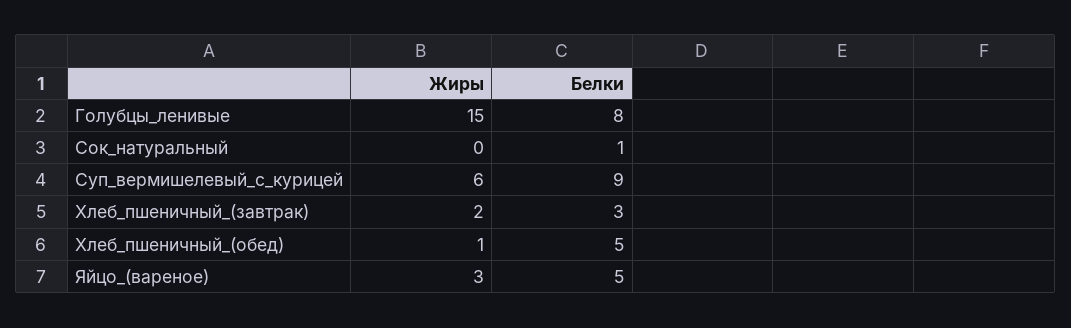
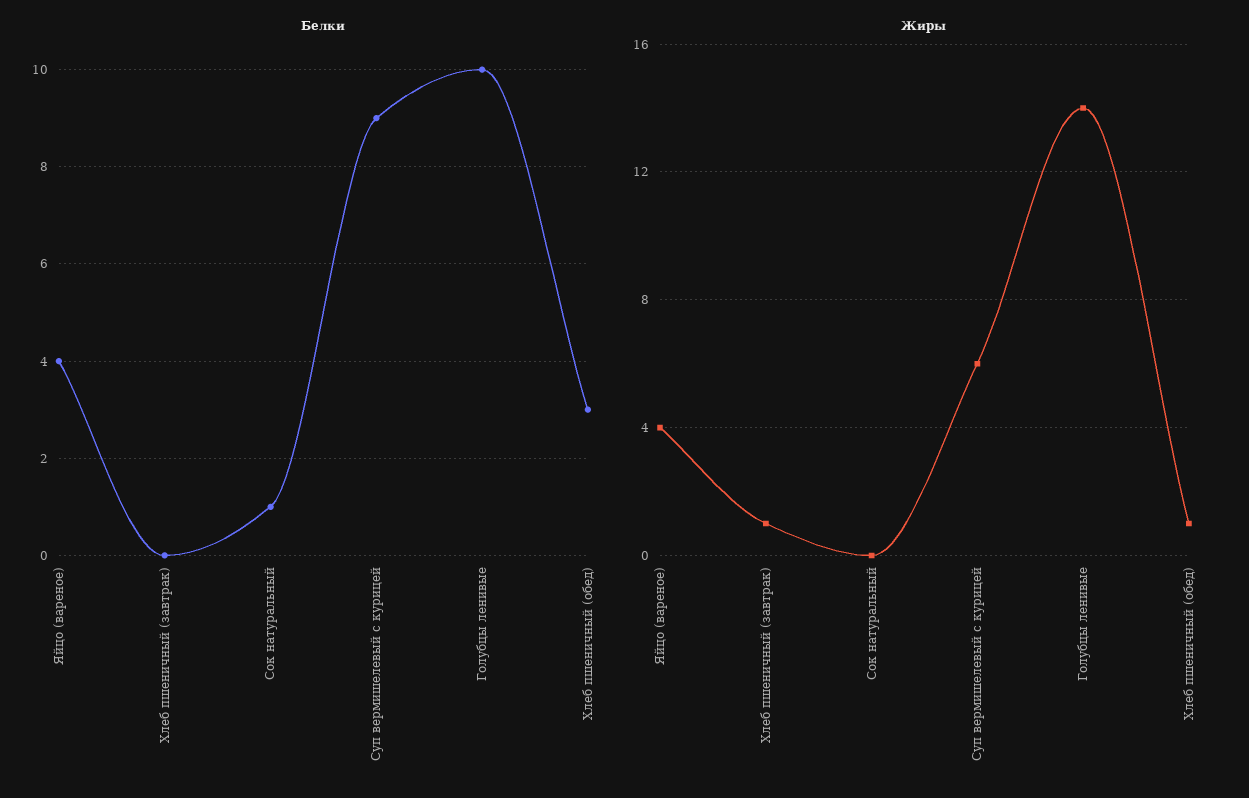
  {
    "Жиры": {
-     "Голубцы_ленивые": 15,
+     "Голубцы_ленивые": 14,
      "Сок_натуральный": 0,
      "Суп_вермишелевый_с_курицей": 6,
-     "Хлеб_пшеничный_(завтрак)": 2,
+     "Хлеб_пшеничный_(завтрак)": 1,
      "Хлеб_пшеничный_(обед)": 1,
-     "Яйцо_(вареное)": 3
+     "Яйцо_(вареное)": 4
    },
    "Белки": {
-     "Голубцы_ленивые": 8,
+     "Голубцы_ленивые": 10,
      "Сок_натуральный": 1,
      "Суп_вермишелевый_с_курицей": 9,
-     "Хлеб_пшеничный_(завтрак)": 3,
+     "Хлеб_пшеничный_(завтрак)": 0,
-     "Хлеб_пшеничный_(обед)": 5,
+     "Хлеб_пшеничный_(обед)": 3,
-     "Яйцо_(вареное)": 5
+     "Яйцо_(вареное)": 4
    }
  }

